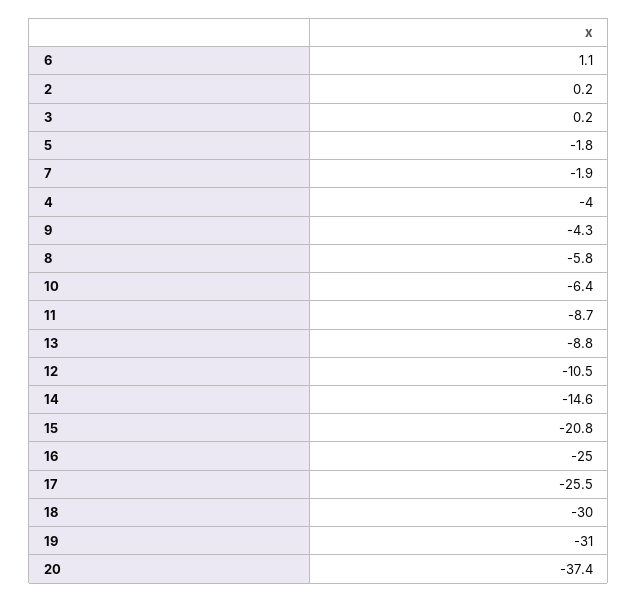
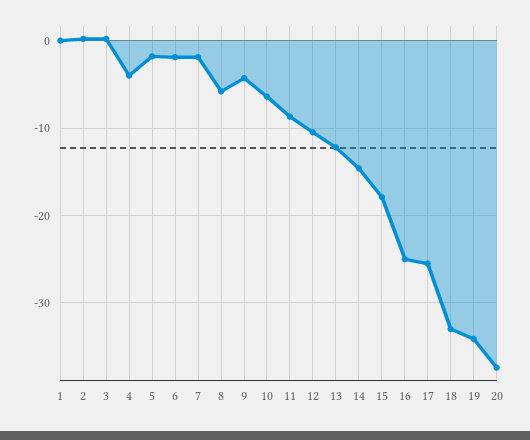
  {
-   "6": 1.1,
+   "6": -2,
    "2": 0.2,
    "3": 0.2,
    "5": -1.8,
    "7": -1.9,
    "4": -4,
    "9": -4.3,
    "8": -5.8,
    "10": -6.4,
    "11": -8.7,
-   "13": -8.8,
+   "13": -12,
    "12": -10.5,
    "14": -14.6,
-   "15": -20.8,
+   "15": -18,
    "16": -25,
    "17": -25.5,
-   "18": -30,
+   "18": -33,
-   "19": -31,
+   "19": -34,
-   "20": -37.4
+   "20": -37.4,
+   "1": 0
  }

